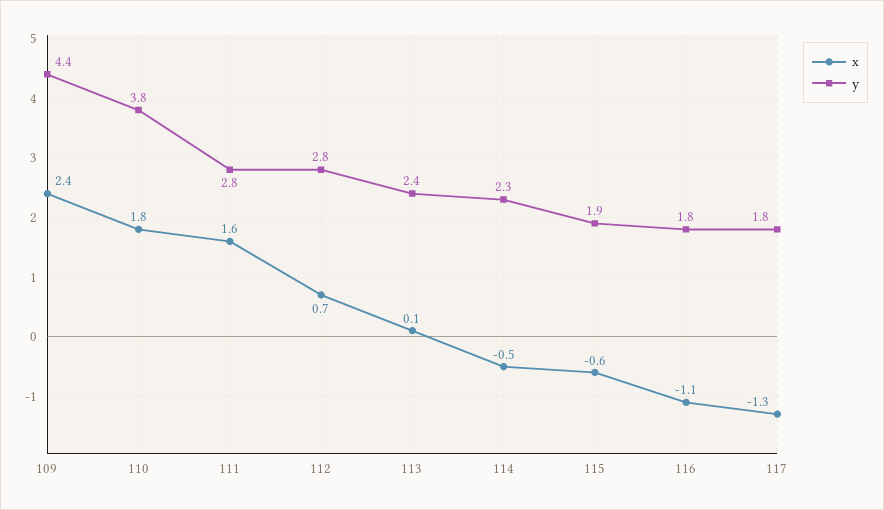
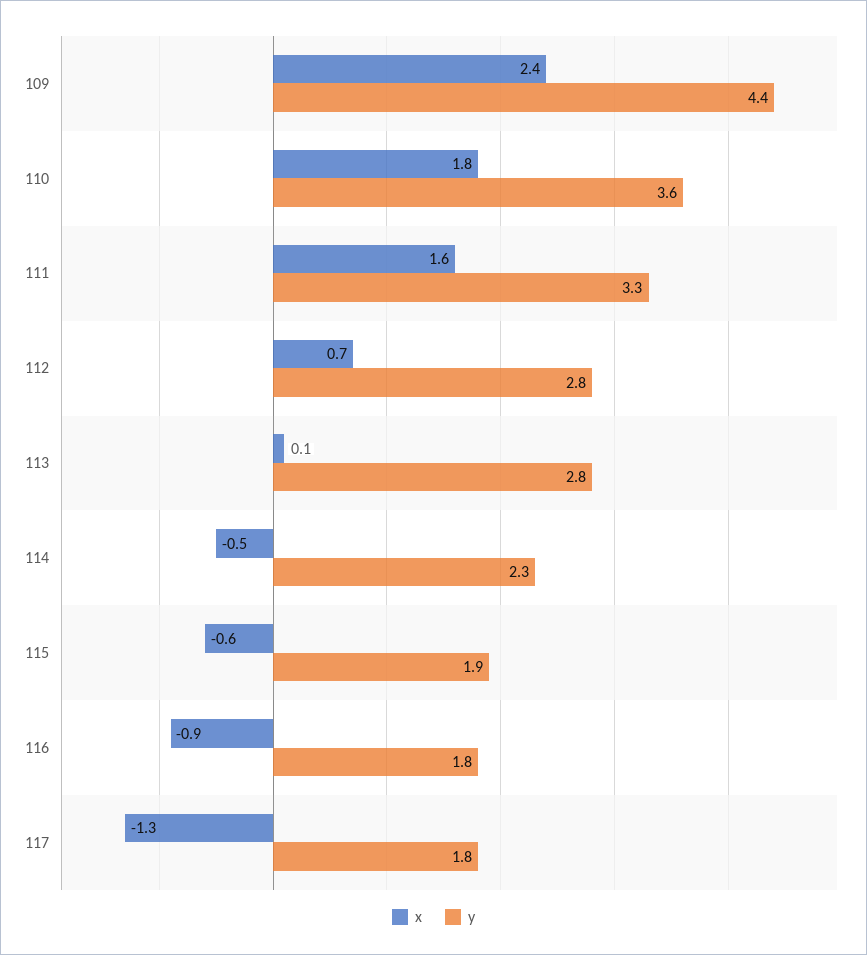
  {
    "x": {
      "109": 2.4,
      "110": 1.8,
      "111": 1.6,
      "112": 0.7,
      "113": 0.1,
      "114": -0.5,
      "115": -0.6,
-     "116": -1.1,
+     "116": -0.9,
      "117": -1.3
    },
    "y": {
      "109": 4.4,
-     "110": 3.8,
+     "110": 3.6,
-     "111": 2.8,
+     "111": 3.3,
      "112": 2.8,
-     "113": 2.4,
+     "113": 2.8,
      "114": 2.3,
      "115": 1.9,
      "116": 1.8,
      "117": 1.8
    }
  }

